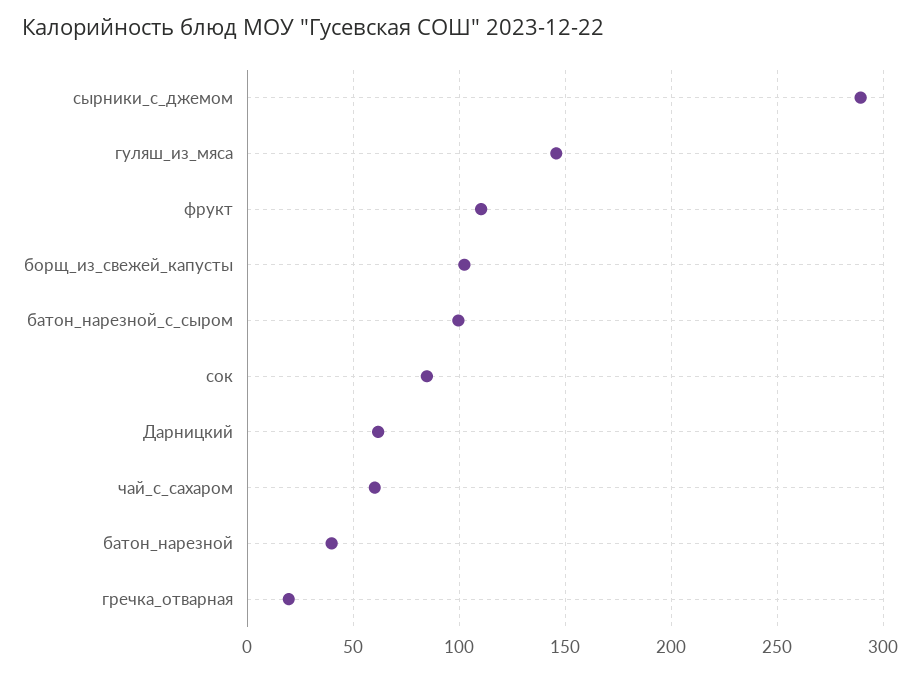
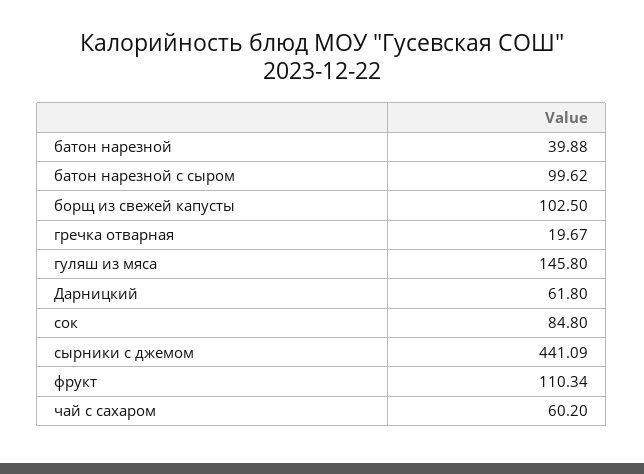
  {
-   "сырники_с_джемом": 290,
+   "сырники_с_джемом": 441.09,
    "гуляш_из_мяса": 145.8,
    "фрукт": 110.34,
    "борщ_из_свежей_капусты": 102.5,
    "батон_нарезной_с_сыром": 99.62,
    "сок": 84.8,
    "Дарницкий": 61.8,
    "чай_с_сахаром": 60.2,
    "батон_нарезной": 39.88,
    "гречка_отварная": 19.67
  }

